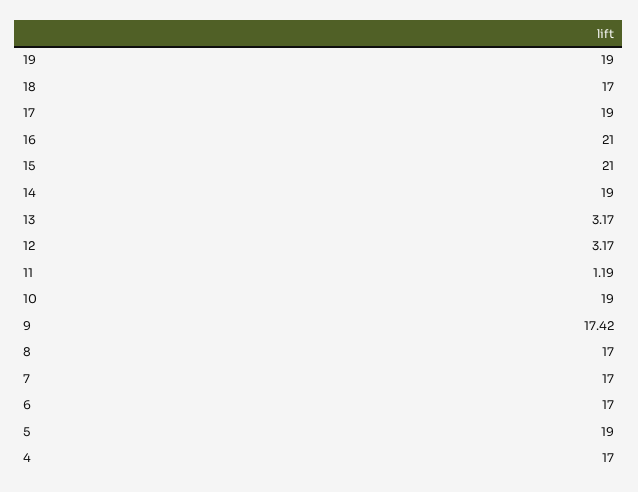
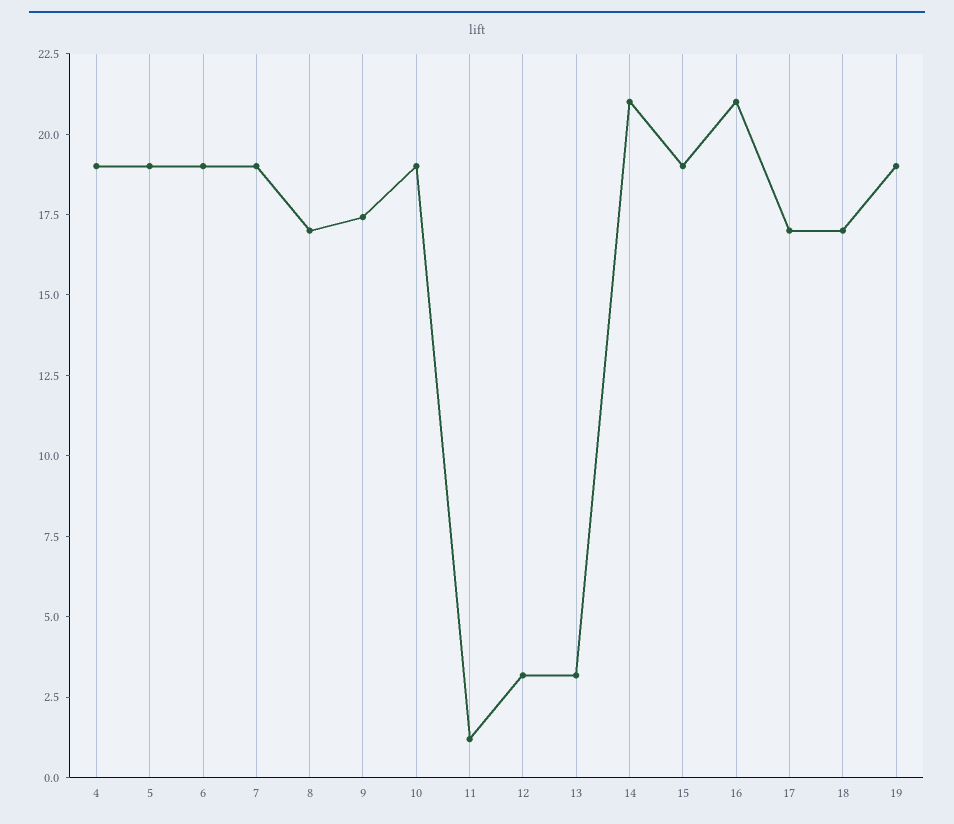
  {
    "19": 19,
    "18": 17,
-   "17": 19,
+   "17": 17,
    "16": 21,
-   "15": 21,
+   "15": 19,
-   "14": 19,
+   "14": 21,
    "13": 3.17,
    "12": 3.17,
    "11": 1.19,
    "10": 19,
    "9": 17.42,
    "8": 17,
-   "7": 17,
+   "7": 19,
-   "6": 17,
+   "6": 19,
    "5": 19,
-   "4": 17
+   "4": 19
  }

